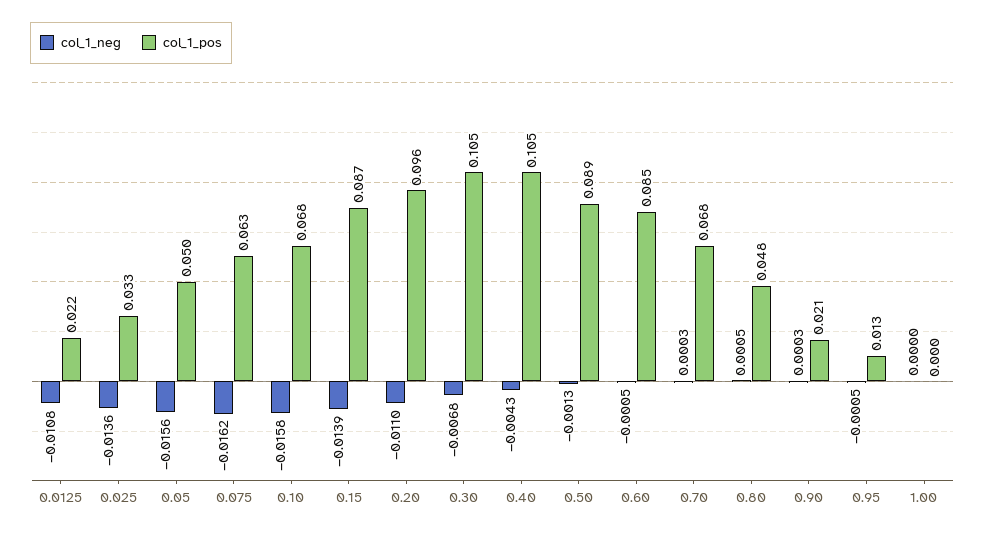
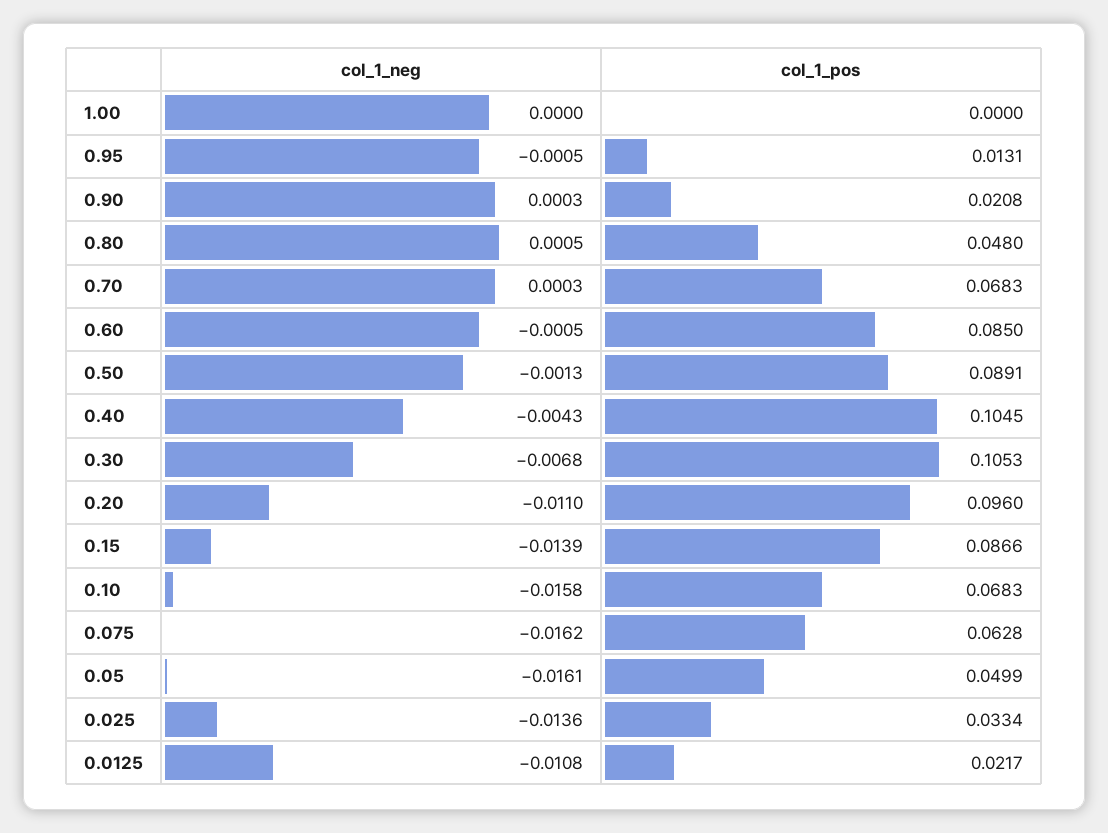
  {
    "col_1_neg": {
      "0.0125": -0.0108,
      "0.025": -0.0136,
-     "0.05": -0.0156,
+     "0.05": -0.0161,
      "0.075": -0.0162,
      "0.10": -0.0158,
      "0.15": -0.0139,
      "0.20": -0.011,
      "0.30": -0.0068,
      "0.40": -0.0043,
      "0.50": -0.0013,
      "0.60": -0.0005,
      "0.70": 0.0003,
      "0.80": 0.0005,
      "0.90": 0.0003,
      "0.95": -0.0005,
      "1.00": 0
    },
    "col_1_pos": {
      "0.0125": 0.0217,
      "0.025": 0.0334,
      "0.05": 0.0499,
      "0.075": 0.0628,
      "0.10": 0.0683,
      "0.15": 0.0866,
      "0.20": 0.096,
      "0.30": 0.1053,
      "0.40": 0.1045,
      "0.50": 0.0891,
      "0.60": 0.085,
      "0.70": 0.0683,
      "0.80": 0.048,
      "0.90": 0.0208,
      "0.95": 0.0131,
      "1.00": 0
    }
  }

